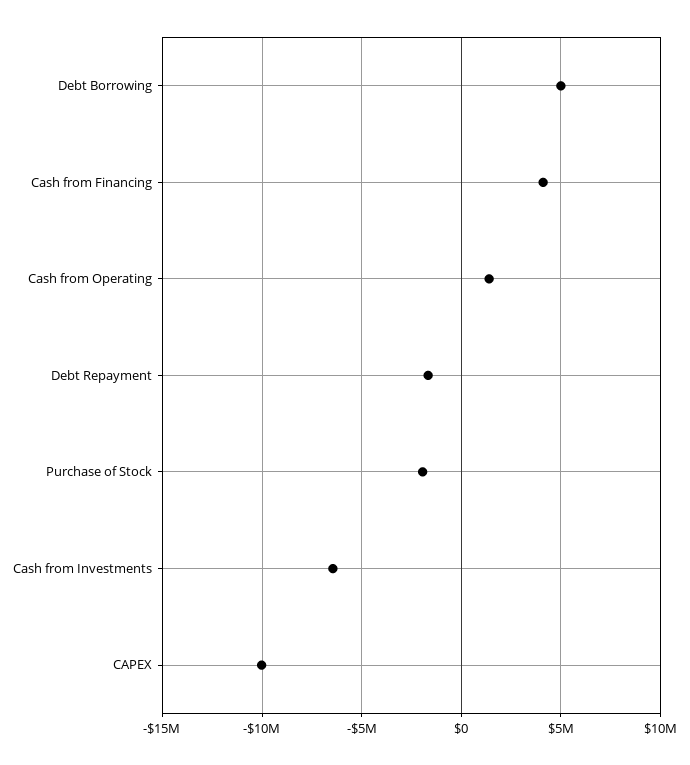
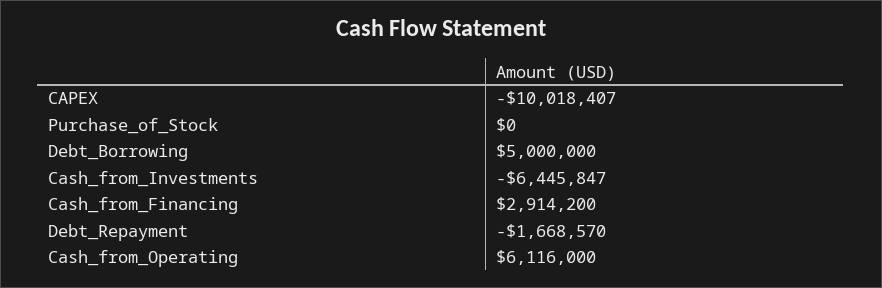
  {
    "Debt Borrowing": 5000000,
-   "Cash from Financing": 4000000,
+   "Cash from Financing": 2914200,
-   "Cash from Operating": 1500000,
+   "Cash from Operating": 6116000,
    "Debt Repayment": -1668570,
-   "Purchase of Stock": -2000000,
+   "Purchase of Stock": 0,
    "Cash from Investments": -6445847,
    "CAPEX": -10018407
  }

